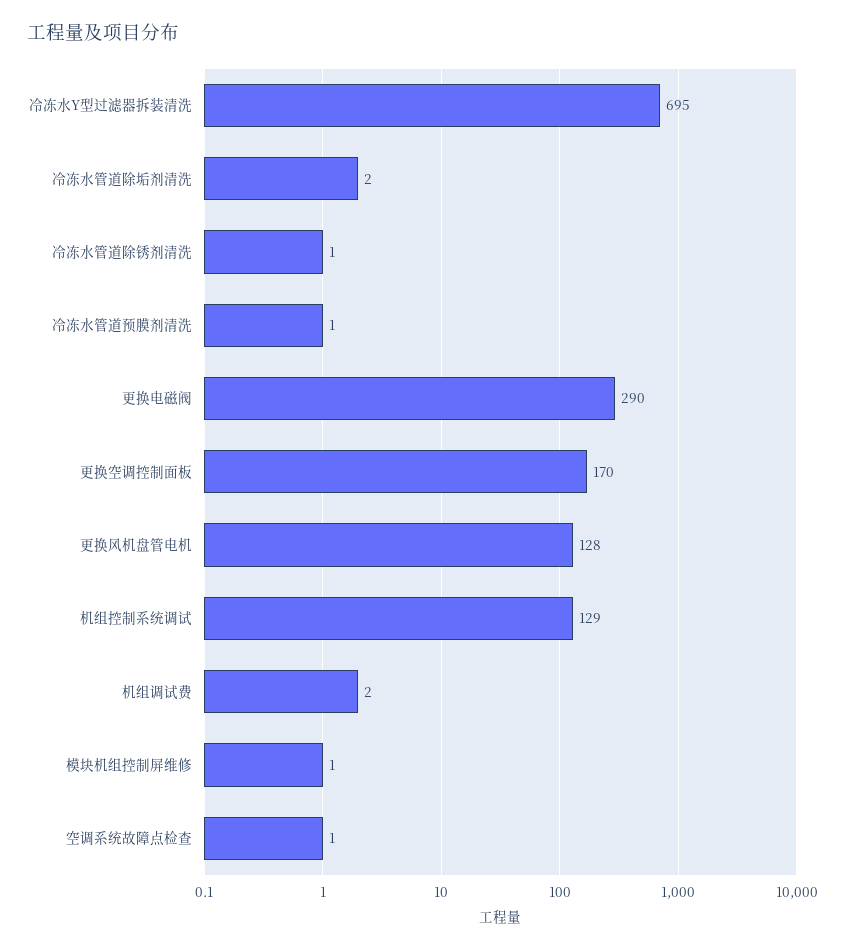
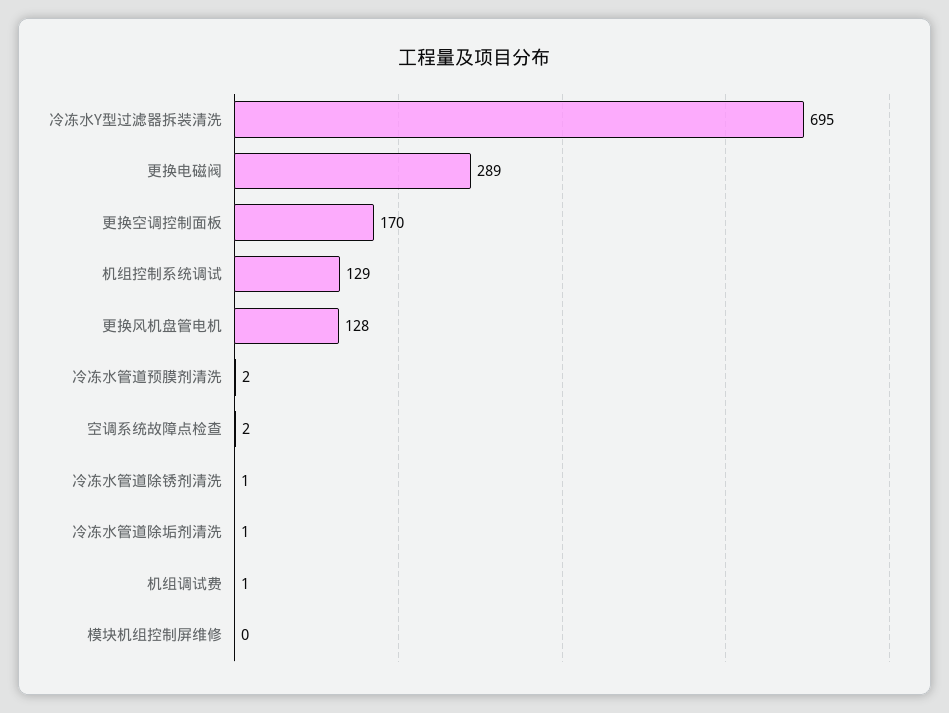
  {
    "冷冻水Y型过滤器拆装清洗": 695,
-   "冷冻水管道除垢剂清洗": 2,
+   "冷冻水管道除垢剂清洗": 1,
    "冷冻水管道除锈剂清洗": 1,
-   "冷冻水管道预膜剂清洗": 1,
+   "冷冻水管道预膜剂清洗": 2,
-   "更换电磁阀": 290,
+   "更换电磁阀": 289,
    "更换空调控制面板": 170,
    "更换风机盘管电机": 128,
    "机组控制系统调试": 129,
-   "机组调试费": 2,
+   "机组调试费": 1,
-   "模块机组控制屏维修": 1,
+   "模块机组控制屏维修": 0,
-   "空调系统故障点检查": 1
+   "空调系统故障点检查": 2
  }

